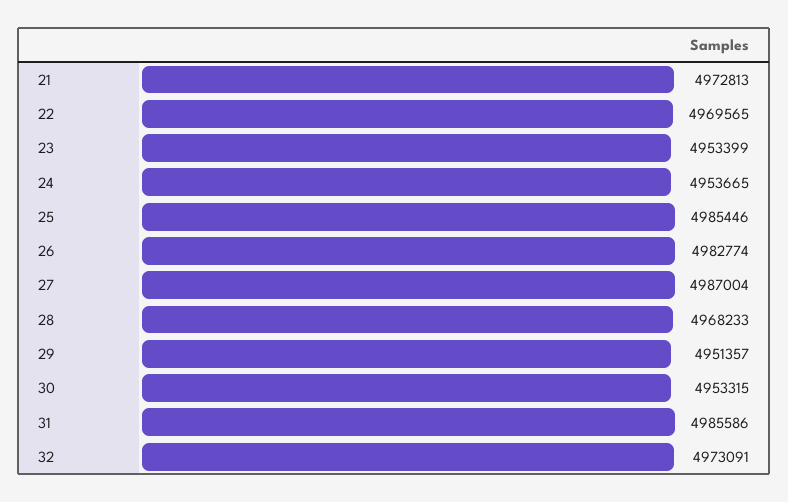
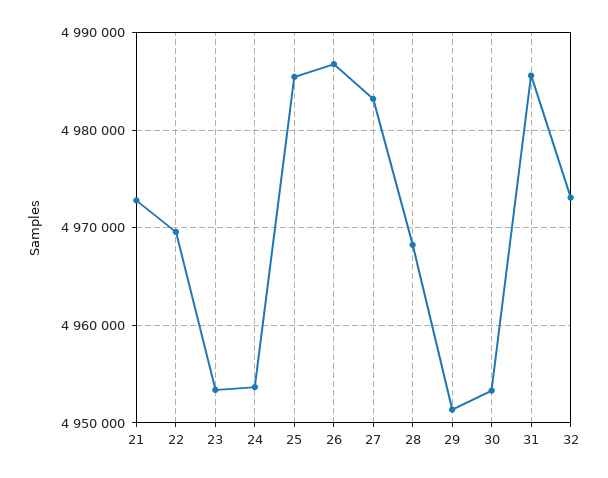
  {
    "21": 4972813,
    "22": 4969565,
    "23": 4953399,
    "24": 4953665,
    "25": 4985446,
-   "26": 4982774,
+   "26": 4987000,
-   "27": 4987004,
+   "27": 4983000,
    "28": 4968233,
    "29": 4951357,
    "30": 4953315,
    "31": 4985586,
    "32": 4973091
  }

